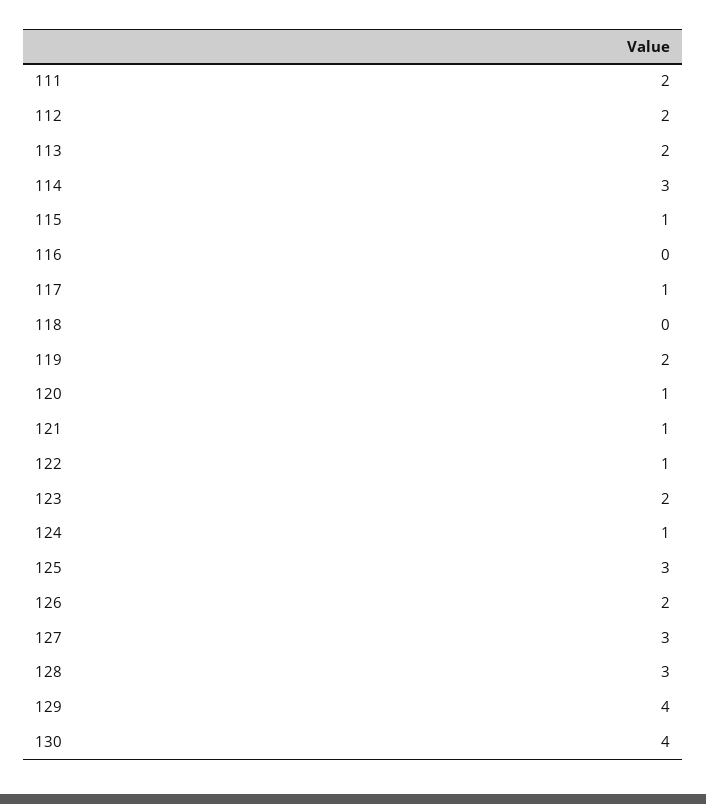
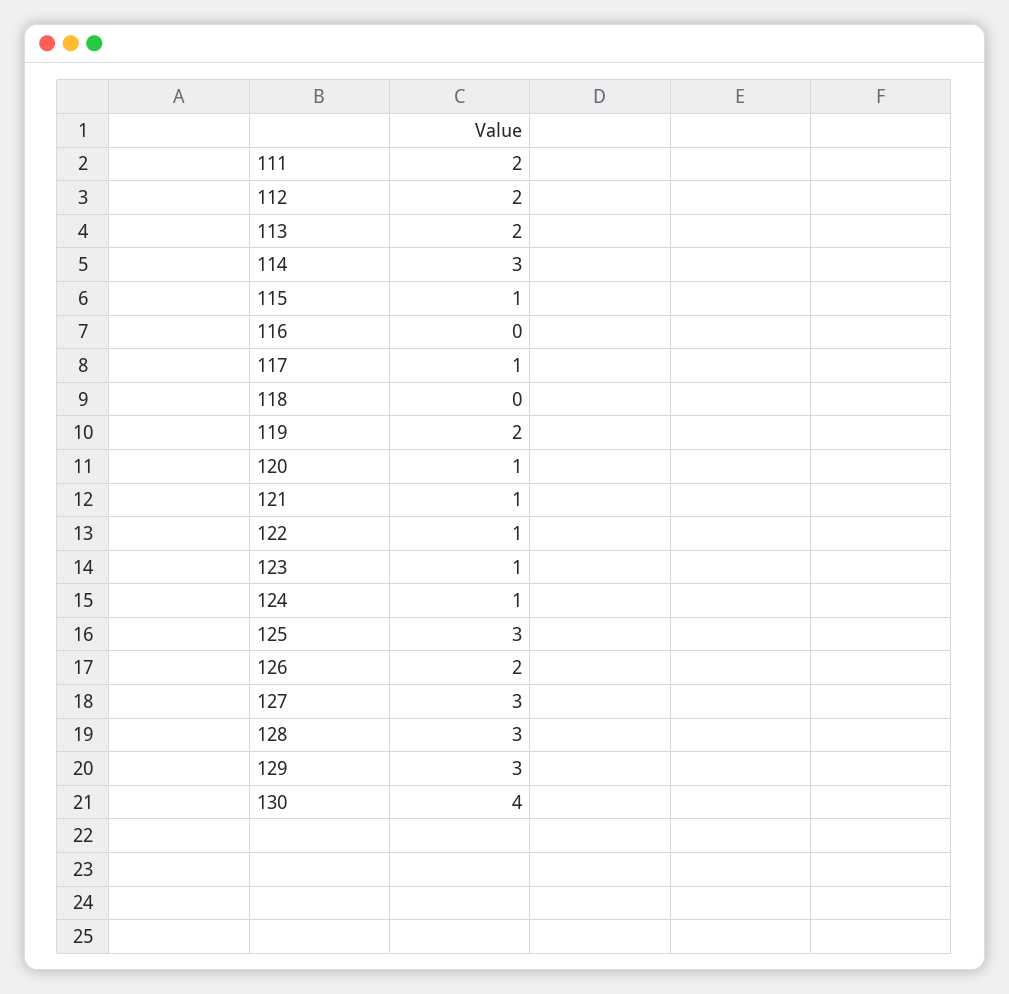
  {
    "111": 2,
    "112": 2,
    "113": 2,
    "114": 3,
    "115": 1,
    "116": 0,
    "117": 1,
    "118": 0,
    "119": 2,
    "120": 1,
    "121": 1,
    "122": 1,
-   "123": 2,
+   "123": 1,
    "124": 1,
    "125": 3,
    "126": 2,
    "127": 3,
    "128": 3,
-   "129": 4,
+   "129": 3,
    "130": 4
  }

